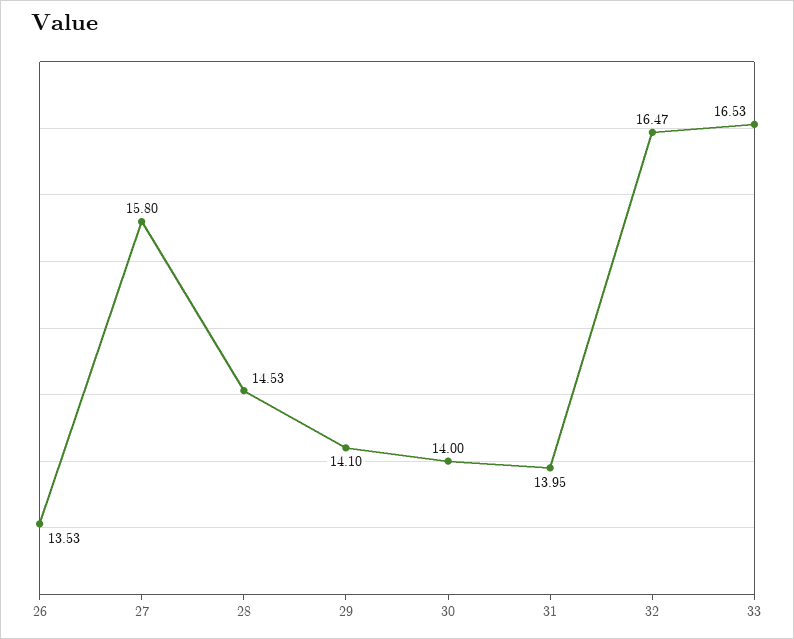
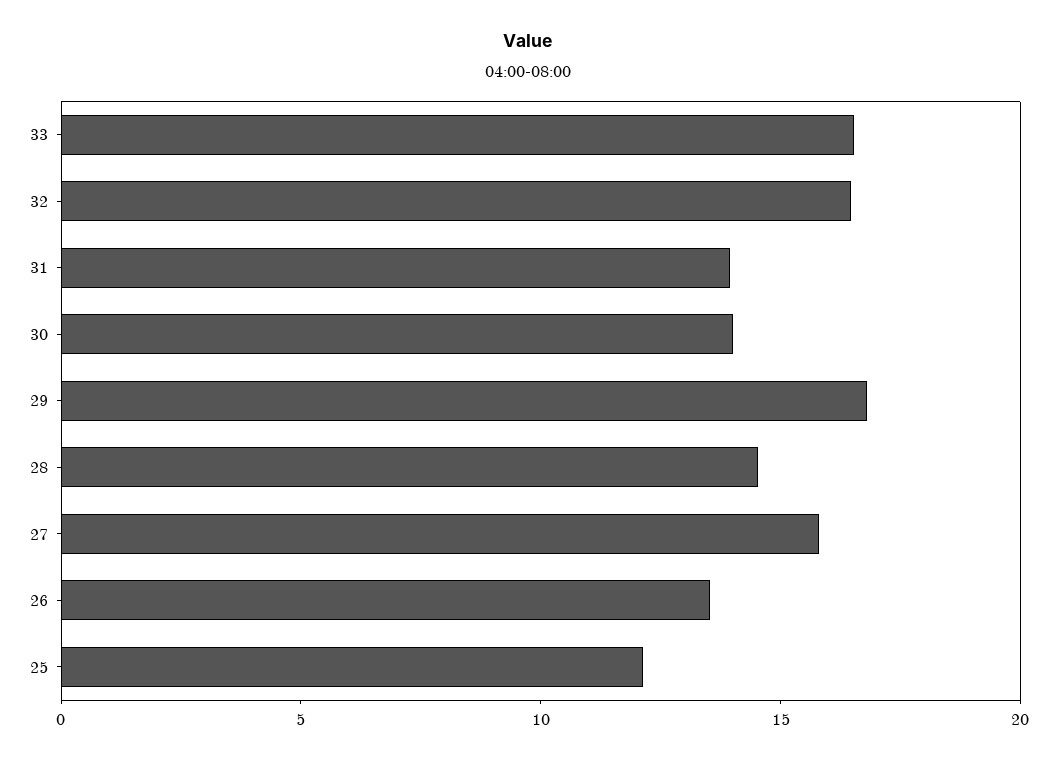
  {
    "26": 13.53,
    "27": 15.8,
    "28": 14.53,
-   "29": 14.1,
+   "29": 17,
    "30": 14,
    "31": 13.95,
    "32": 16.47,
-   "33": 16.53
+   "33": 16.53,
+   "25": 12
  }

